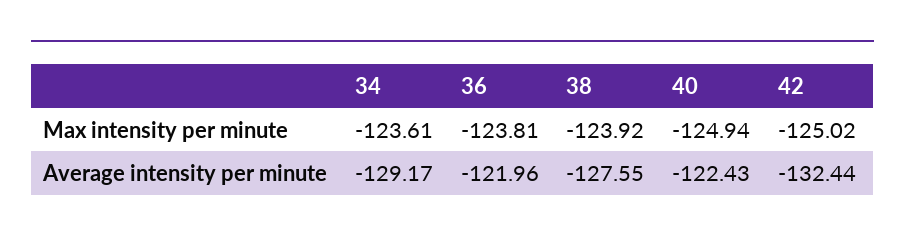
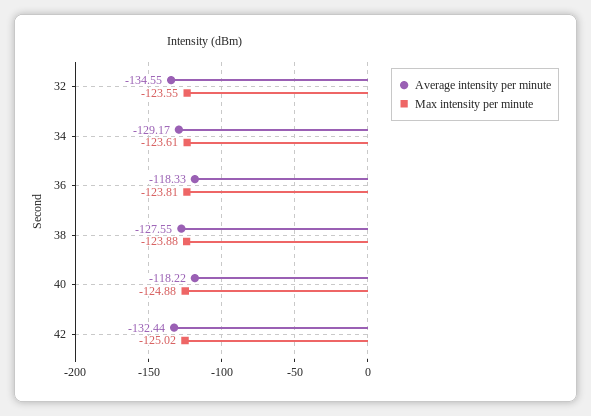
  {
    "Max intensity per minute": {
      "34": -123.61,
      "36": -123.81,
-     "38": -123.92,
+     "38": -123.88,
-     "40": -124.94,
+     "40": -124.88,
-     "42": -125.02
+     "42": -125.02,
+     "32": -123.55
    },
    "Average intensity per minute": {
      "34": -129.17,
-     "36": -121.96,
+     "36": -118.33,
      "38": -127.55,
-     "40": -122.43,
+     "40": -118.22,
-     "42": -132.44
+     "42": -132.44,
+     "32": -134.55
    }
  }

